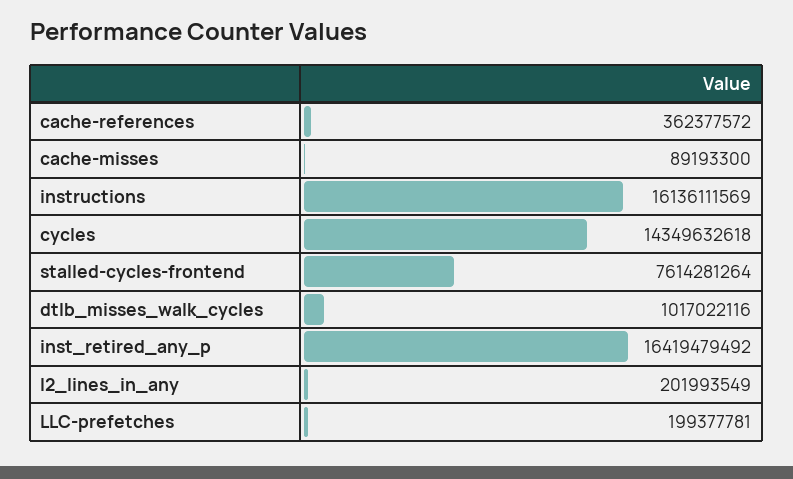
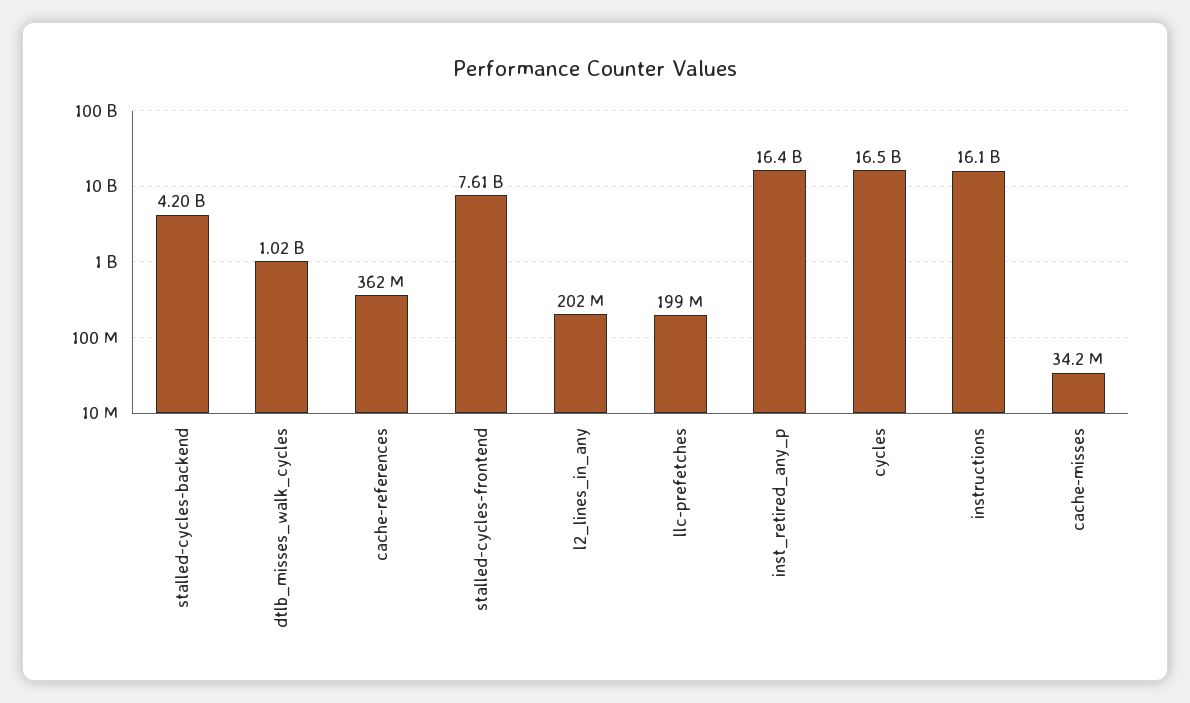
  {
    "cache-references": 362377572,
-   "cache-misses": 89193300,
+   "cache-misses": 34200000,
    "instructions": 16136111569,
-   "cycles": 14349632618,
+   "cycles": 16500000000,
    "stalled-cycles-frontend": 7614281264,
    "dtlb_misses_walk_cycles": 1017022116,
    "inst_retired_any_p": 16419479492,
    "l2_lines_in_any": 201993549,
-   "LLC-prefetches": 199377781
+   "LLC-prefetches": 199377781,
+   "stalled-cycles-backend": 4200000000
  }

